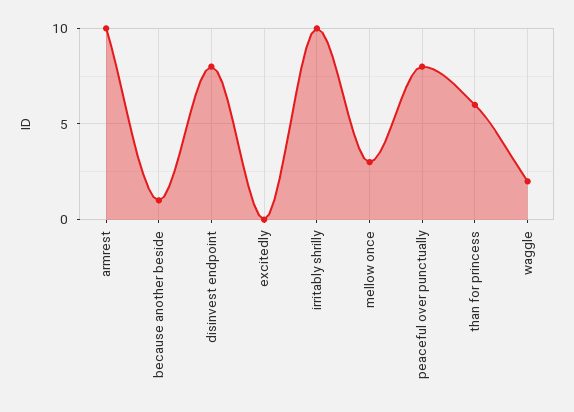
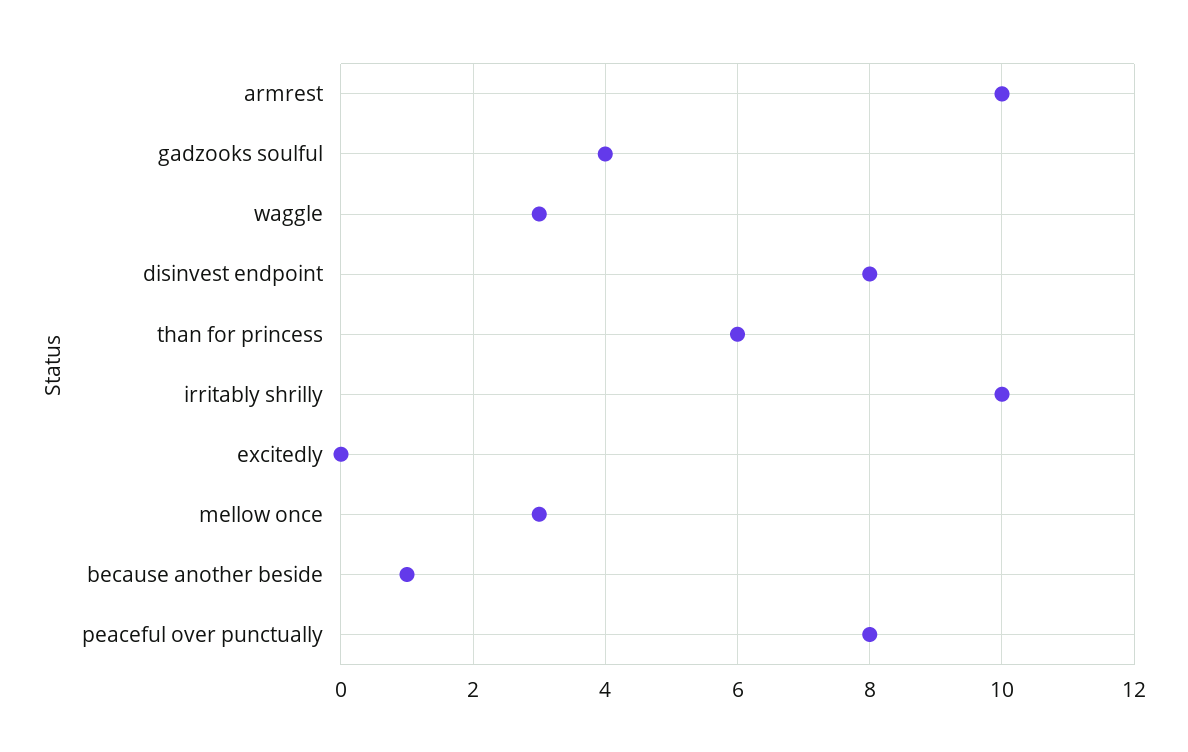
  {
    "armrest": 10,
    "because another beside": 1,
    "disinvest endpoint": 8,
    "excitedly": 0,
    "irritably shrilly": 10,
    "mellow once": 3,
    "peaceful over punctually": 8,
    "than for princess": 6,
-   "waggle": 2
+   "waggle": 3,
+   "gadzooks soulful": 4
  }

